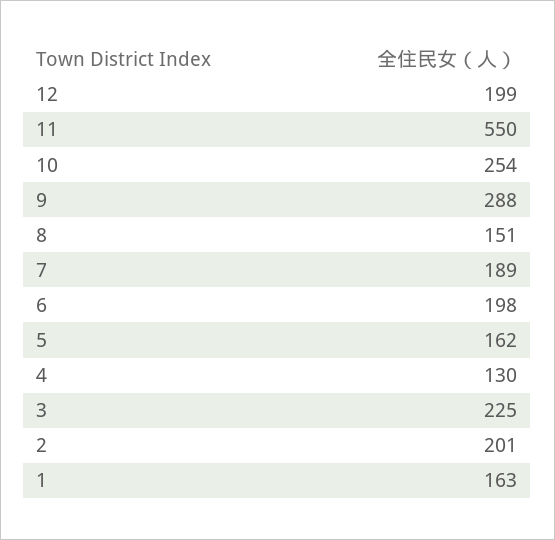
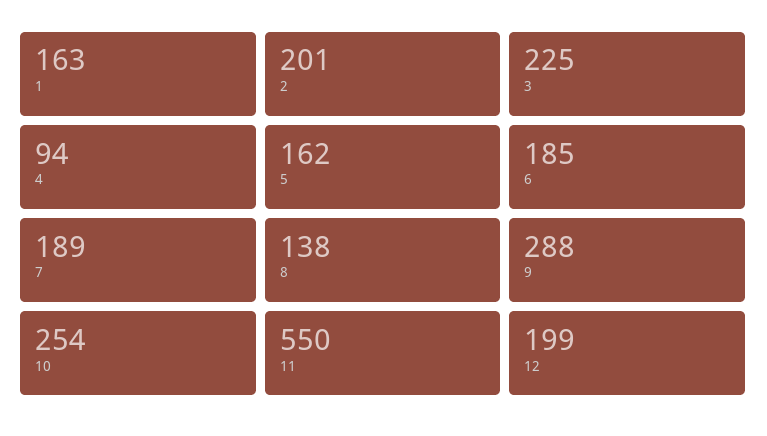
  {
    "12": 199,
    "11": 550,
    "10": 254,
    "9": 288,
-   "8": 151,
+   "8": 138,
    "7": 189,
-   "6": 198,
+   "6": 185,
    "5": 162,
-   "4": 130,
+   "4": 94,
    "3": 225,
    "2": 201,
    "1": 163
  }

